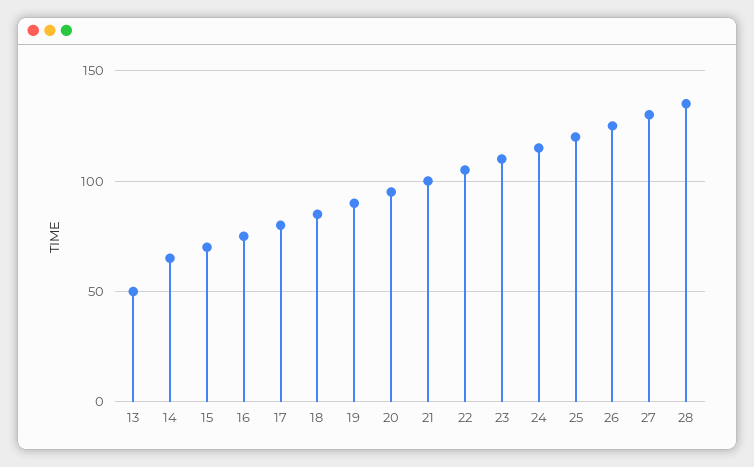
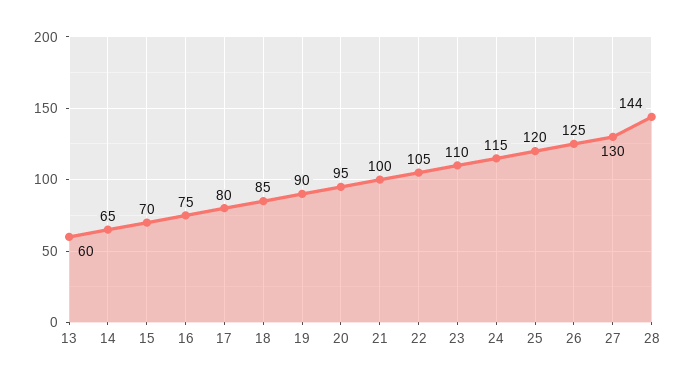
  {
-   "13": 50,
+   "13": 60,
    "14": 65,
    "15": 70,
    "16": 75,
    "17": 80,
    "18": 85,
    "19": 90,
    "20": 95,
    "21": 100,
    "22": 105,
    "23": 110,
    "24": 115,
    "25": 120,
    "26": 125,
    "27": 130,
-   "28": 135
+   "28": 144
  }

